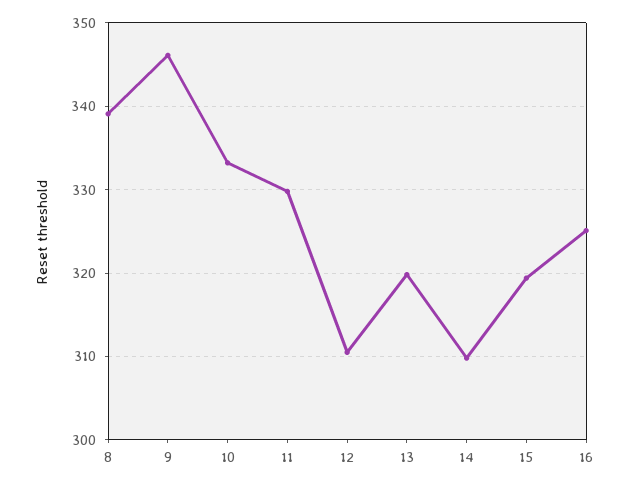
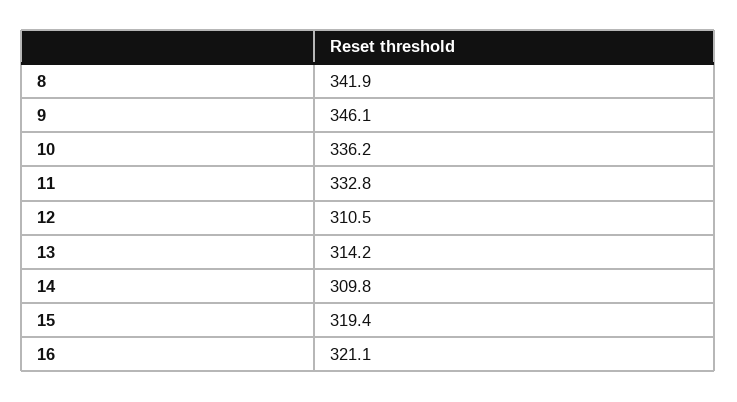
  {
-   "8": 339,
+   "8": 341.9,
    "9": 346.1,
-   "10": 333,
+   "10": 336.2,
-   "11": 330,
+   "11": 332.8,
    "12": 310.5,
-   "13": 320,
+   "13": 314.2,
    "14": 309.8,
    "15": 319.4,
-   "16": 325
+   "16": 321.1
  }

